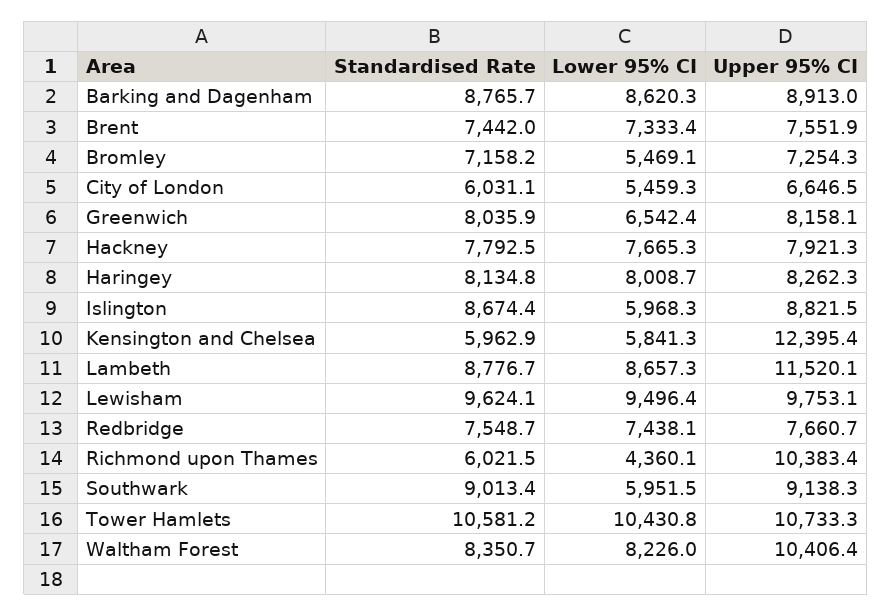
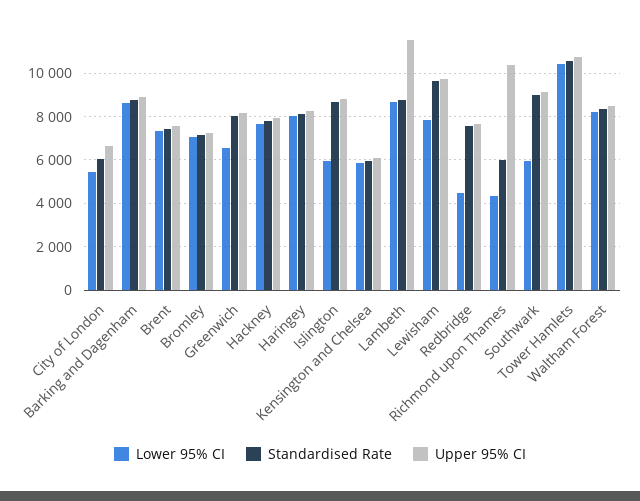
  {
    "Standardised Rate": {
      "Barking and Dagenham": 8765.7,
      "Brent": 7442,
      "Bromley": 7158.2,
      "City of London": 6031.1,
      "Greenwich": 8035.9,
      "Hackney": 7792.5,
      "Haringey": 8134.8,
      "Islington": 8674.4,
      "Kensington and Chelsea": 5962.9,
      "Lambeth": 8776.7,
      "Lewisham": 9624.1,
      "Redbridge": 7548.7,
      "Richmond upon Thames": 6021.5,
      "Southwark": 9013.4,
      "Tower Hamlets": 10581.2,
      "Waltham Forest": 8350.7
    },
    "Lower 95% CI": {
      "Barking and Dagenham": 8620.3,
      "Brent": 7333.4,
-     "Bromley": 5469.1,
+     "Bromley": 7000,
      "City of London": 5459.3,
      "Greenwich": 6542.4,
      "Hackney": 7665.3,
      "Haringey": 8008.7,
      "Islington": 5968.3,
      "Kensington and Chelsea": 5841.3,
      "Lambeth": 8657.3,
-     "Lewisham": 9496.4,
+     "Lewisham": 8000,
-     "Redbridge": 7438.1,
+     "Redbridge": 4500,
      "Richmond upon Thames": 4360.1,
      "Southwark": 5951.5,
      "Tower Hamlets": 10430.8,
      "Waltham Forest": 8226
    },
    "Upper 95% CI": {
      "Barking and Dagenham": 8913,
      "Brent": 7551.9,
      "Bromley": 7254.3,
      "City of London": 6646.5,
      "Greenwich": 8158.1,
      "Hackney": 7921.3,
      "Haringey": 8262.3,
      "Islington": 8821.5,
-     "Kensington and Chelsea": 12395.4,
+     "Kensington and Chelsea": 6000,
      "Lambeth": 11520.1,
      "Lewisham": 9753.1,
      "Redbridge": 7660.7,
      "Richmond upon Thames": 10383.4,
      "Southwark": 9138.3,
      "Tower Hamlets": 10733.3,
-     "Waltham Forest": 10406.4
+     "Waltham Forest": 8500
    }
  }

